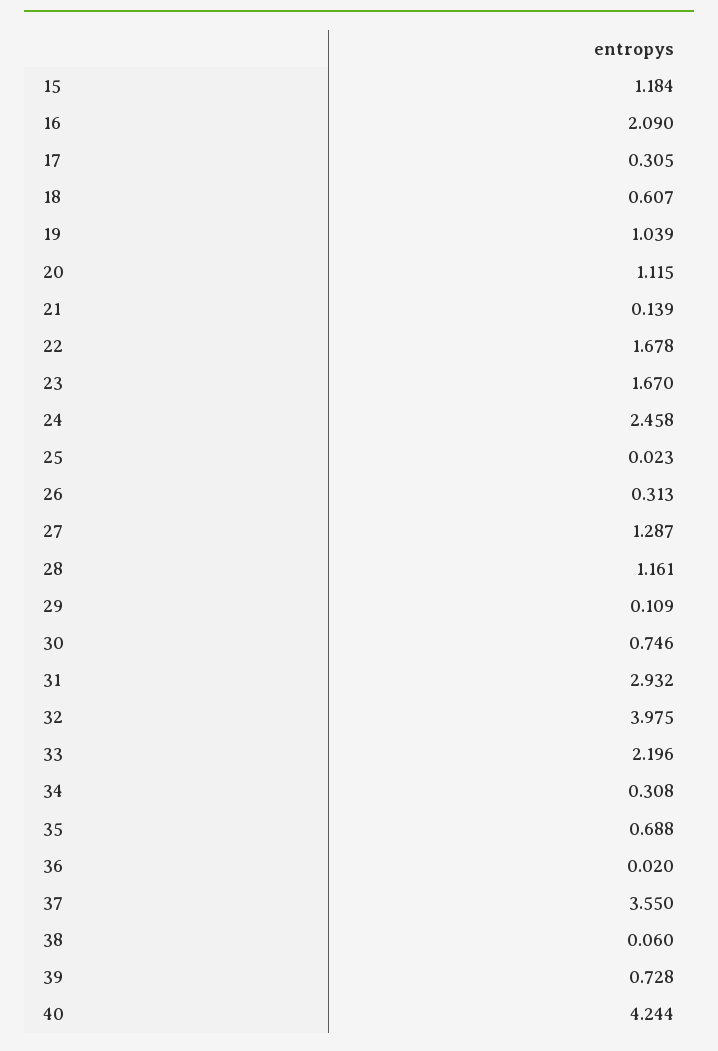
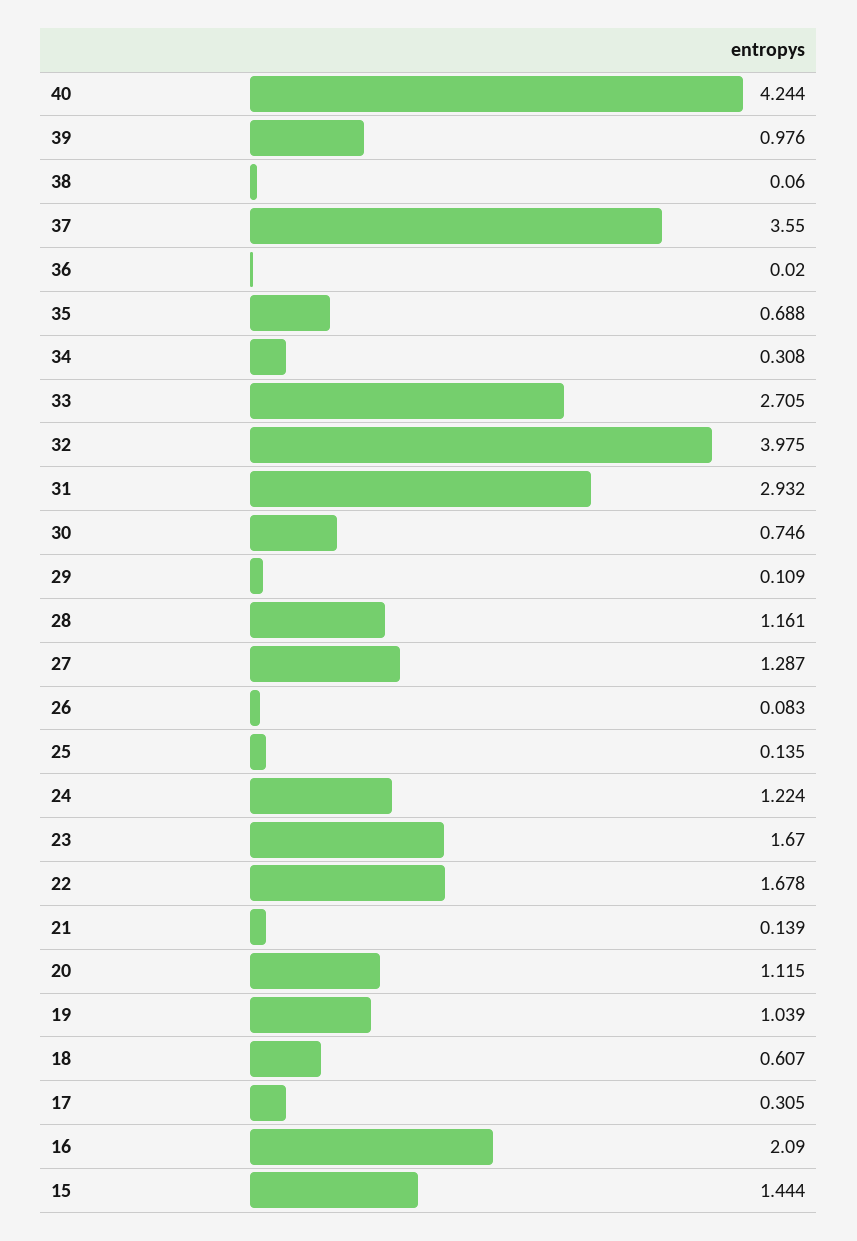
  {
-   "15": 1.184,
+   "15": 1.444,
    "16": 2.09,
    "17": 0.305,
    "18": 0.607,
    "19": 1.039,
    "20": 1.115,
    "21": 0.139,
    "22": 1.678,
    "23": 1.67,
-   "24": 2.458,
+   "24": 1.224,
-   "25": 0.023,
+   "25": 0.135,
-   "26": 0.313,
+   "26": 0.083,
    "27": 1.287,
    "28": 1.161,
    "29": 0.109,
    "30": 0.746,
    "31": 2.932,
    "32": 3.975,
-   "33": 2.196,
+   "33": 2.705,
    "34": 0.308,
    "35": 0.688,
    "36": 0.02,
    "37": 3.55,
    "38": 0.06,
-   "39": 0.728,
+   "39": 0.976,
    "40": 4.244
  }

